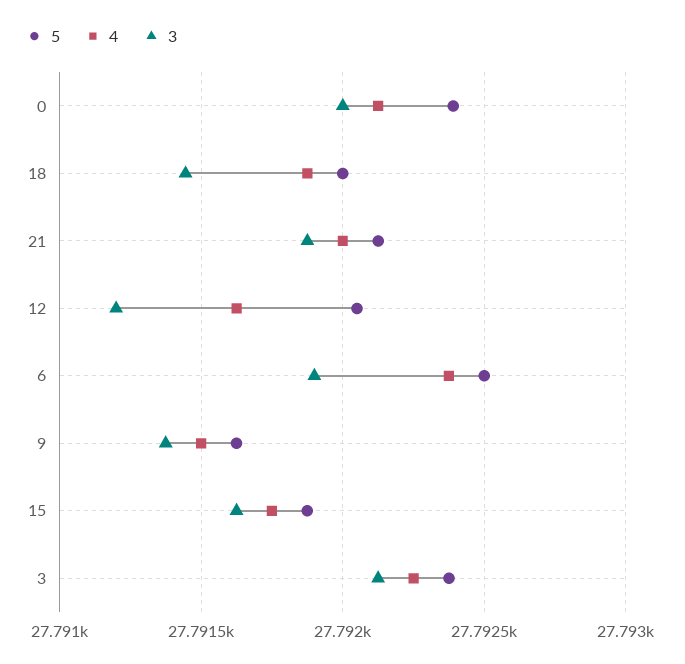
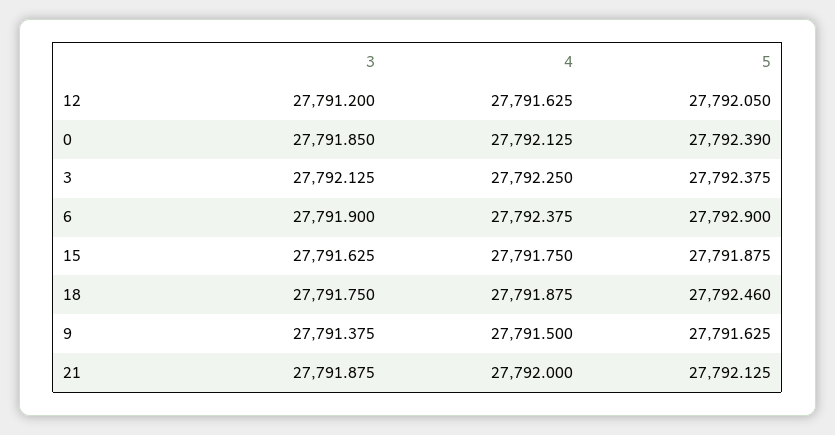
  {
    "5": {
      "0": 27792.39,
-     "18": 27792,
+     "18": 27792.46,
      "21": 27792.125,
      "12": 27792.05,
-     "6": 27792.5,
+     "6": 27792.9,
      "9": 27791.625,
      "15": 27791.875,
      "3": 27792.375
    },
    "4": {
      "0": 27792.125,
      "18": 27791.875,
      "21": 27792,
      "12": 27791.625,
      "6": 27792.375,
      "9": 27791.5,
      "15": 27791.75,
      "3": 27792.25
    },
    "3": {
-     "0": 27792,
+     "0": 27791.85,
-     "18": 27791.45,
+     "18": 27791.75,
      "21": 27791.875,
      "12": 27791.2,
      "6": 27791.9,
      "9": 27791.375,
      "15": 27791.625,
      "3": 27792.125
    }
  }

